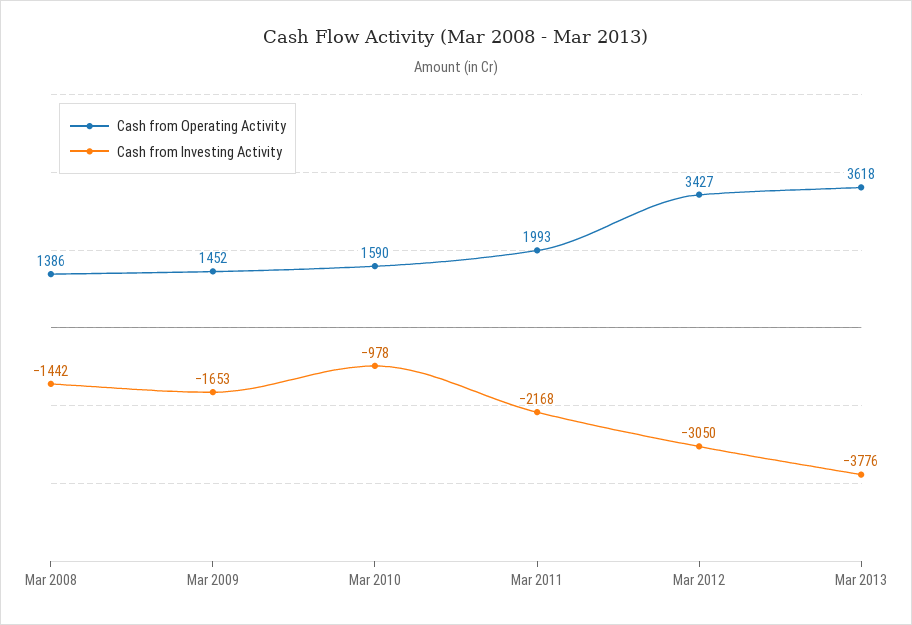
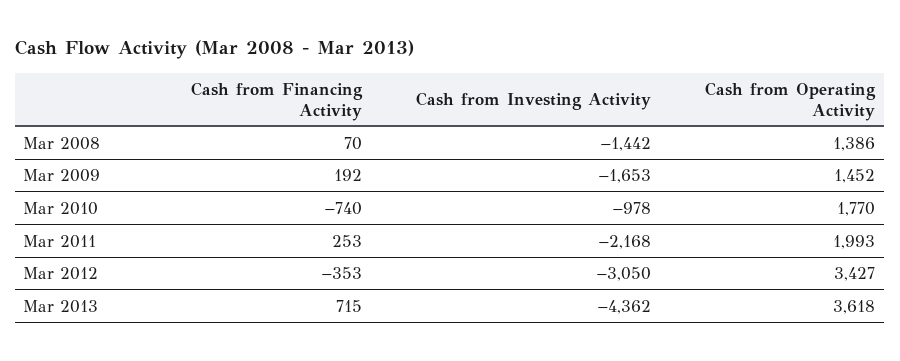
  {
    "Cash from Operating Activity": {
      "Mar 2008": 1386,
      "Mar 2009": 1452,
-     "Mar 2010": 1590,
+     "Mar 2010": 1770,
      "Mar 2011": 1993,
      "Mar 2012": 3427,
      "Mar 2013": 3618
    },
    "Cash from Investing Activity": {
      "Mar 2008": -1442,
      "Mar 2009": -1653,
      "Mar 2010": -978,
      "Mar 2011": -2168,
      "Mar 2012": -3050,
-     "Mar 2013": -3776
+     "Mar 2013": -4362
-   }
+   },
+   "Cash from Financing Activity": {
+     "Mar 2008": 70,
+     "Mar 2009": 192,
+     "Mar 2010": -740,
+     "Mar 2011": 253,
+     "Mar 2012": -353,
+     "Mar 2013": 715
+   }
  }

